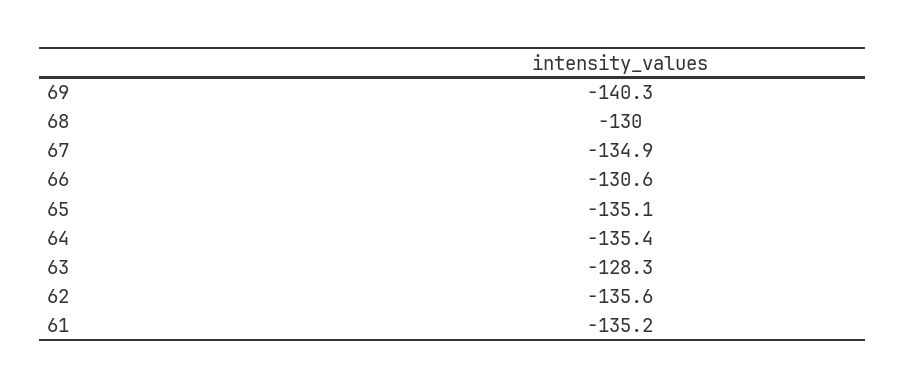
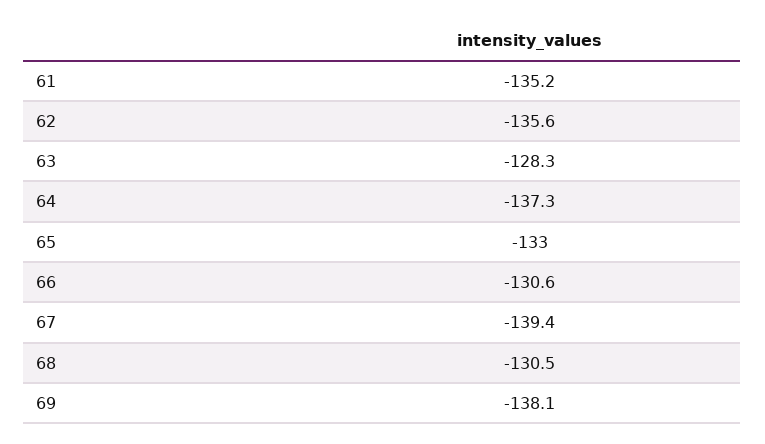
  {
-   "69": -140.3,
+   "69": -138.1,
-   "68": -130,
+   "68": -130.5,
-   "67": -134.9,
+   "67": -139.4,
    "66": -130.6,
-   "65": -135.1,
+   "65": -133,
-   "64": -135.4,
+   "64": -137.3,
    "63": -128.3,
    "62": -135.6,
    "61": -135.2
  }

